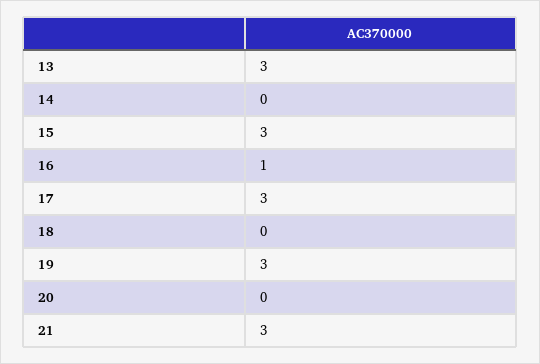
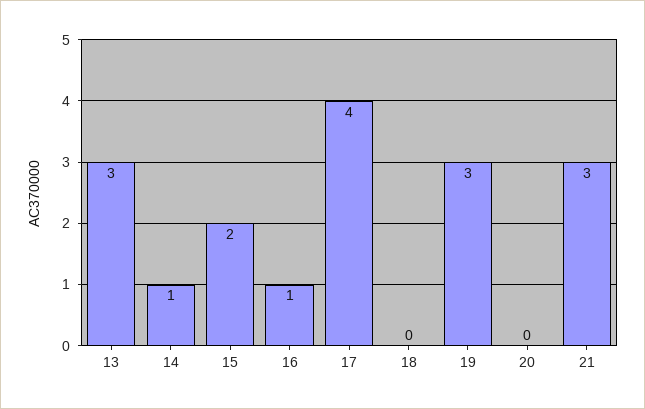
  {
    "13": 3,
-   "14": 0,
+   "14": 1,
-   "15": 3,
+   "15": 2,
    "16": 1,
-   "17": 3,
+   "17": 4,
    "18": 0,
    "19": 3,
    "20": 0,
    "21": 3
  }

